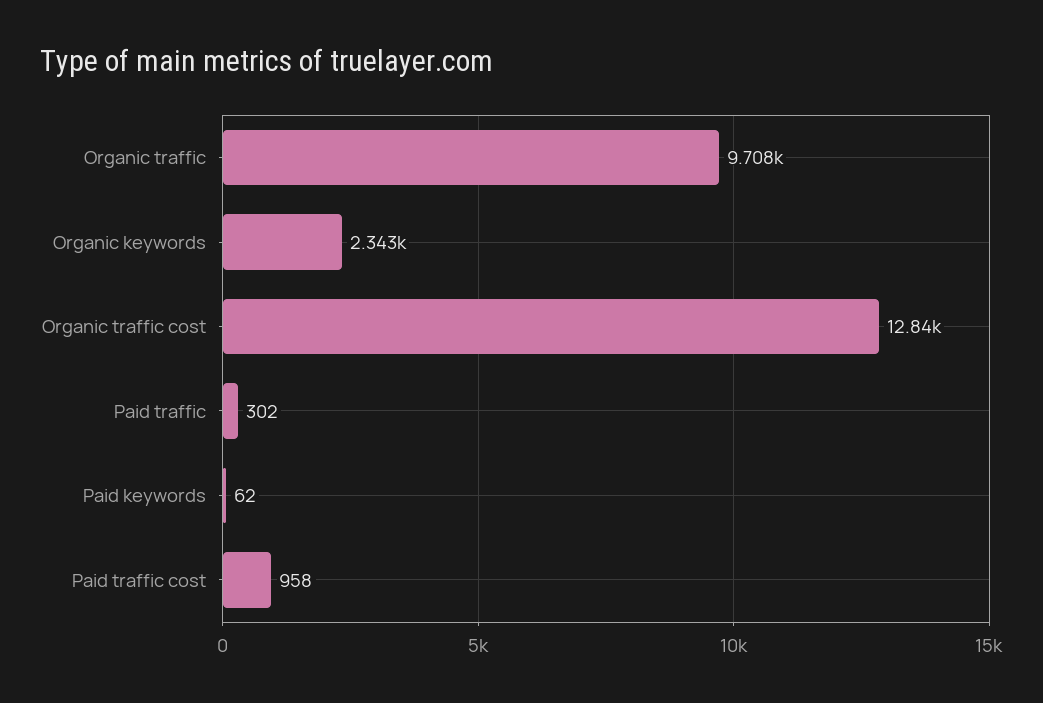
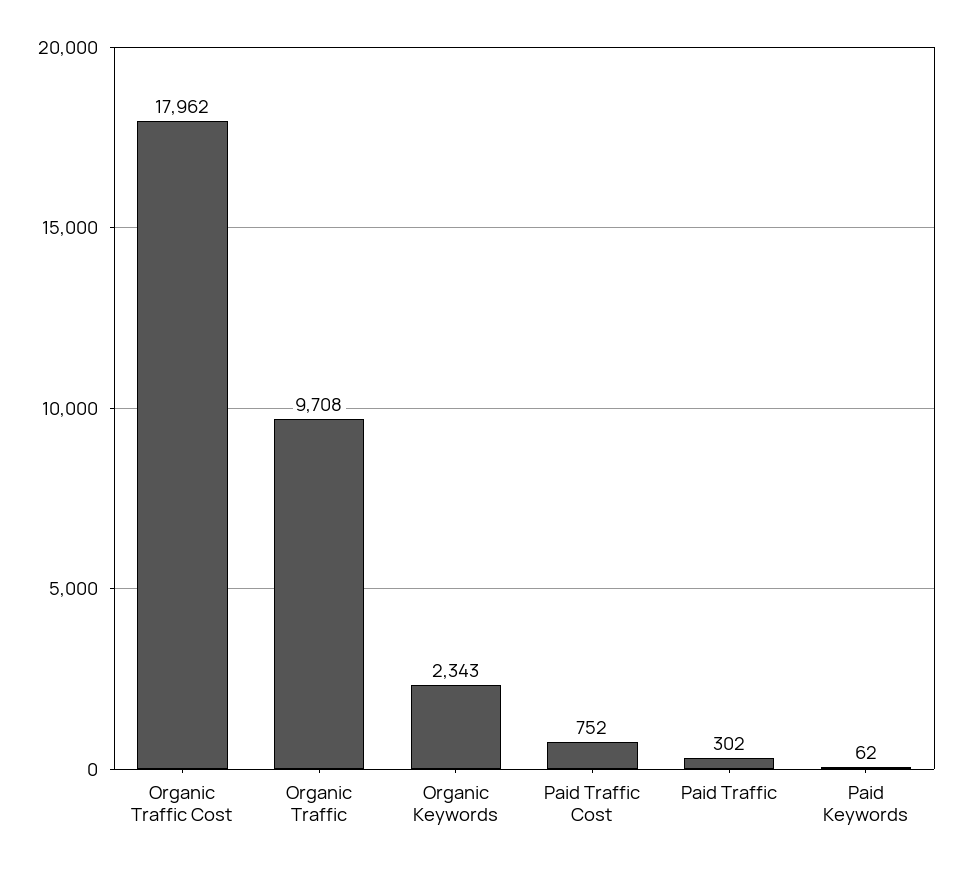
  {
    "Organic traffic": 9708,
    "Organic keywords": 2343,
-   "Organic traffic cost": 12840,
+   "Organic traffic cost": 17962,
    "Paid traffic": 302,
    "Paid keywords": 62,
-   "Paid traffic cost": 958
+   "Paid traffic cost": 752
  }

